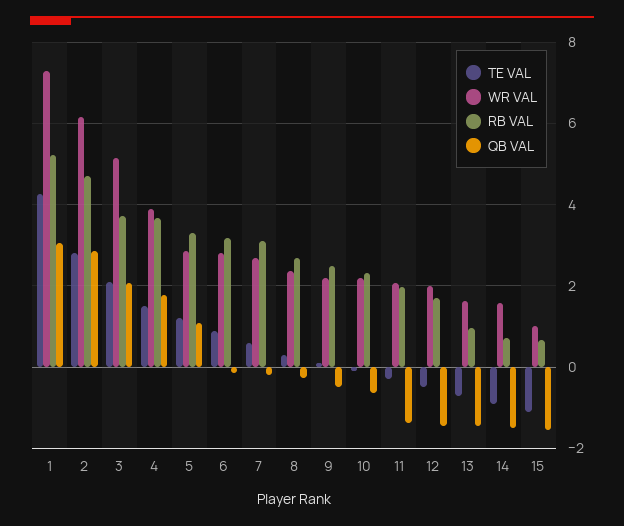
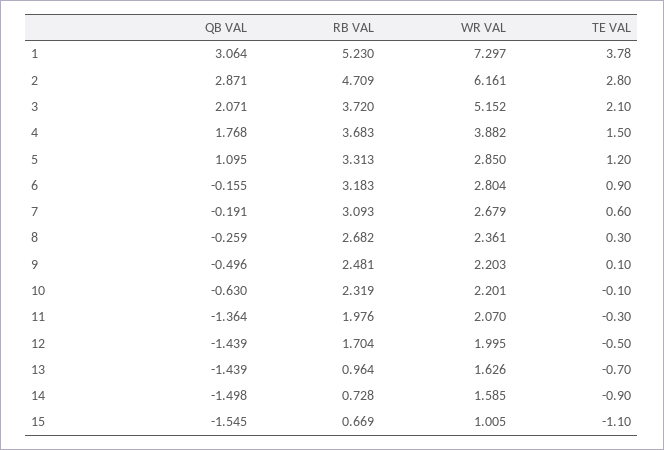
  {
    "TE VAL": {
-     "1": 4.2,
+     "1": 3.78,
      "2": 2.8,
      "3": 2.1,
      "4": 1.5,
      "5": 1.2,
      "6": 0.9,
      "7": 0.6,
      "8": 0.3,
      "9": 0.1,
      "10": -0.1,
      "11": -0.3,
      "12": -0.5,
      "13": -0.7,
      "14": -0.9,
      "15": -1.1
    },
    "WR VAL": {
      "1": 7.297,
      "2": 6.161,
      "3": 5.152,
      "4": 3.882,
      "5": 2.85,
      "6": 2.804,
      "7": 2.679,
      "8": 2.361,
      "9": 2.203,
      "10": 2.201,
      "11": 2.07,
      "12": 1.995,
      "13": 1.626,
      "14": 1.585,
      "15": 1.005
    },
    "RB VAL": {
      "1": 5.23,
      "2": 4.709,
      "3": 3.72,
      "4": 3.683,
      "5": 3.313,
      "6": 3.183,
      "7": 3.093,
      "8": 2.682,
      "9": 2.481,
      "10": 2.319,
      "11": 1.976,
      "12": 1.704,
      "13": 0.964,
      "14": 0.728,
      "15": 0.669
    },
    "QB VAL": {
      "1": 3.064,
      "2": 2.871,
      "3": 2.071,
      "4": 1.768,
      "5": 1.095,
      "6": -0.155,
      "7": -0.191,
      "8": -0.259,
      "9": -0.496,
      "10": -0.63,
      "11": -1.364,
      "12": -1.439,
      "13": -1.439,
      "14": -1.498,
      "15": -1.545
    }
  }

